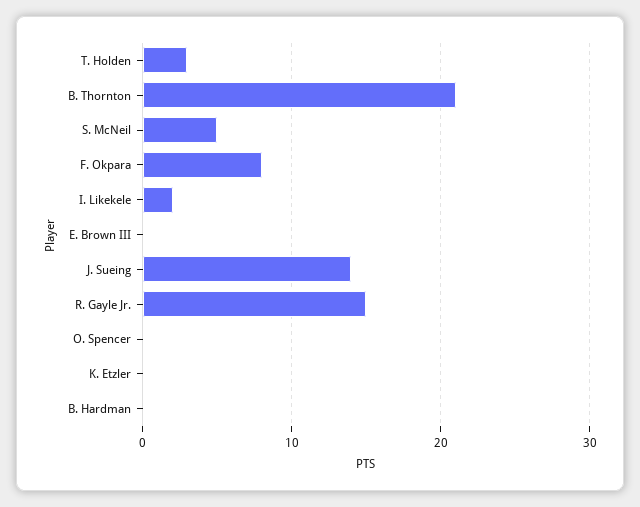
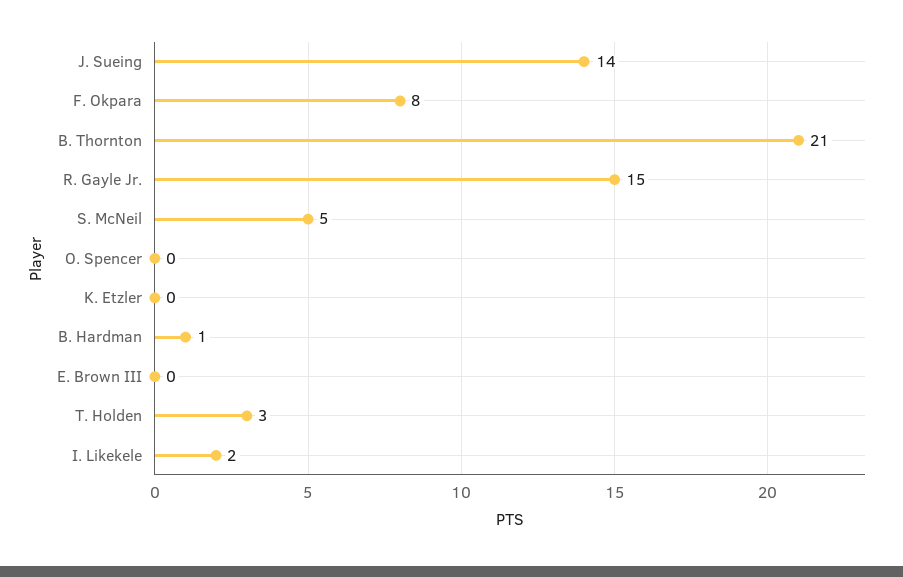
  {
    "T. Holden": 3,
    "B. Thornton": 21,
    "S. McNeil": 5,
    "F. Okpara": 8,
    "I. Likekele": 2,
    "E. Brown III": 0,
    "J. Sueing": 14,
    "R. Gayle Jr.": 15,
    "O. Spencer": 0,
    "K. Etzler": 0,
-   "B. Hardman": 0
+   "B. Hardman": 1
  }

